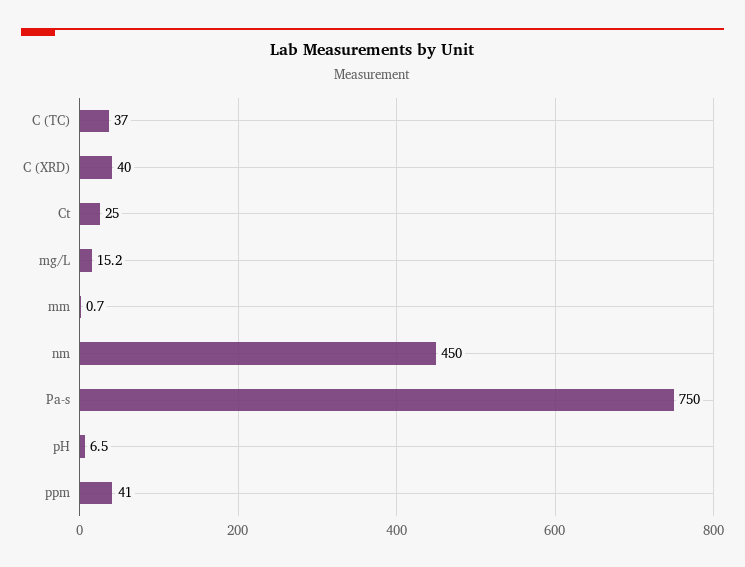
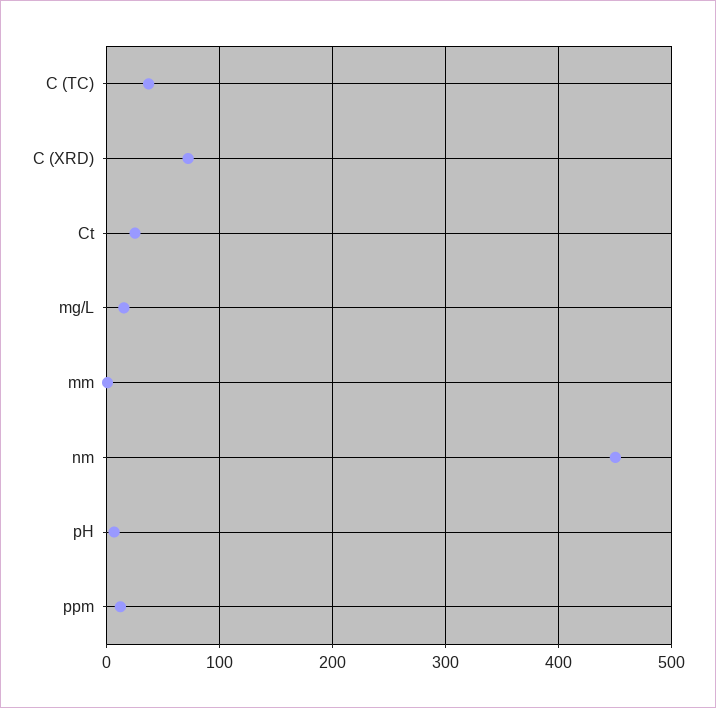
  {
    "C (TC)": 37,
-   "C (XRD)": 40,
+   "C (XRD)": 70,
    "Ct": 25,
    "mg/L": 15.2,
    "mm": 0.7,
    "nm": 450,
-   "Pa-s": 750,
    "pH": 6.5,
-   "ppm": 41
+   "ppm": 10
  }

